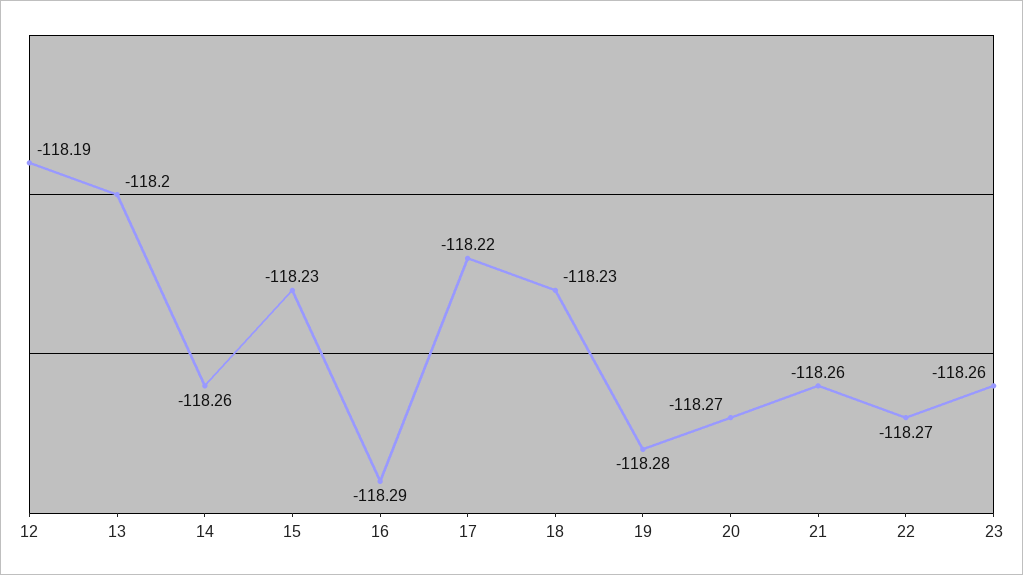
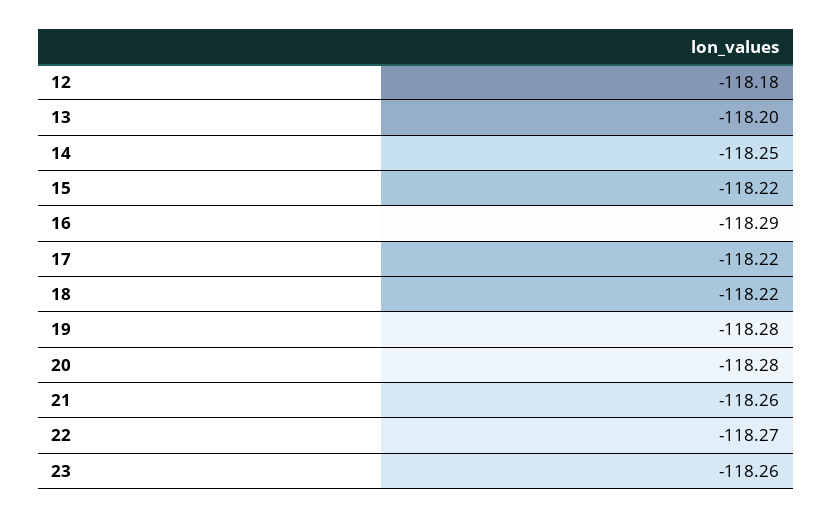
  {
-   "12": -118.19,
+   "12": -118.18,
    "13": -118.2,
-   "14": -118.26,
+   "14": -118.25,
-   "15": -118.23,
+   "15": -118.22,
    "16": -118.29,
    "17": -118.22,
-   "18": -118.23,
+   "18": -118.22,
    "19": -118.28,
-   "20": -118.27,
+   "20": -118.28,
    "21": -118.26,
    "22": -118.27,
    "23": -118.26
  }

